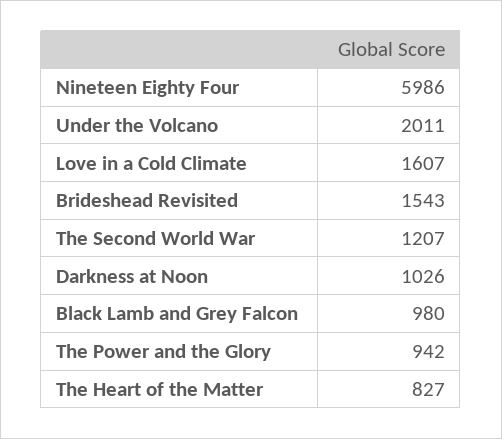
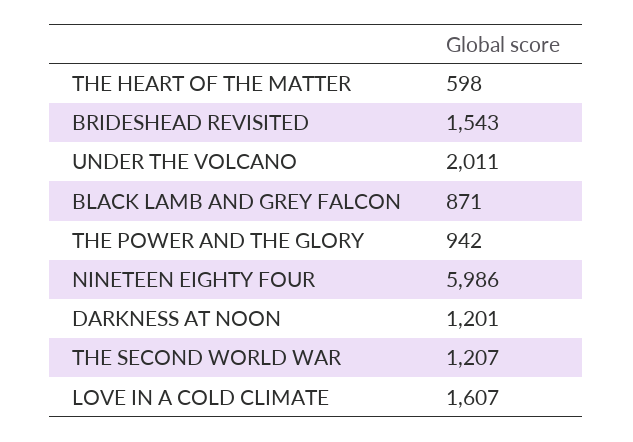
  {
    "Nineteen Eighty Four": 5986,
    "Under the Volcano": 2011,
    "Love in a Cold Climate": 1607,
    "Brideshead Revisited": 1543,
    "The Second World War": 1207,
-   "Darkness at Noon": 1026,
+   "Darkness at Noon": 1201,
-   "Black Lamb and Grey Falcon": 980,
+   "Black Lamb and Grey Falcon": 871,
    "The Power and the Glory": 942,
-   "The Heart of the Matter": 827
+   "The Heart of the Matter": 598
  }

